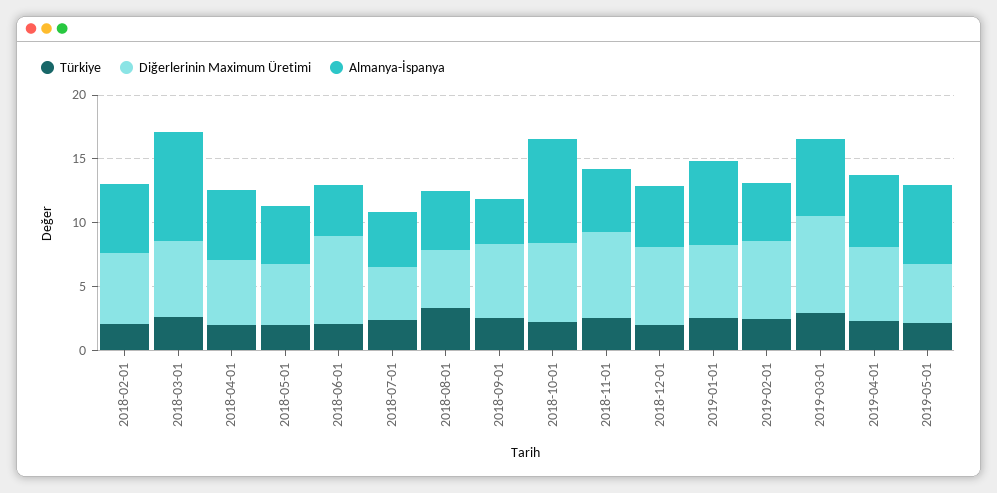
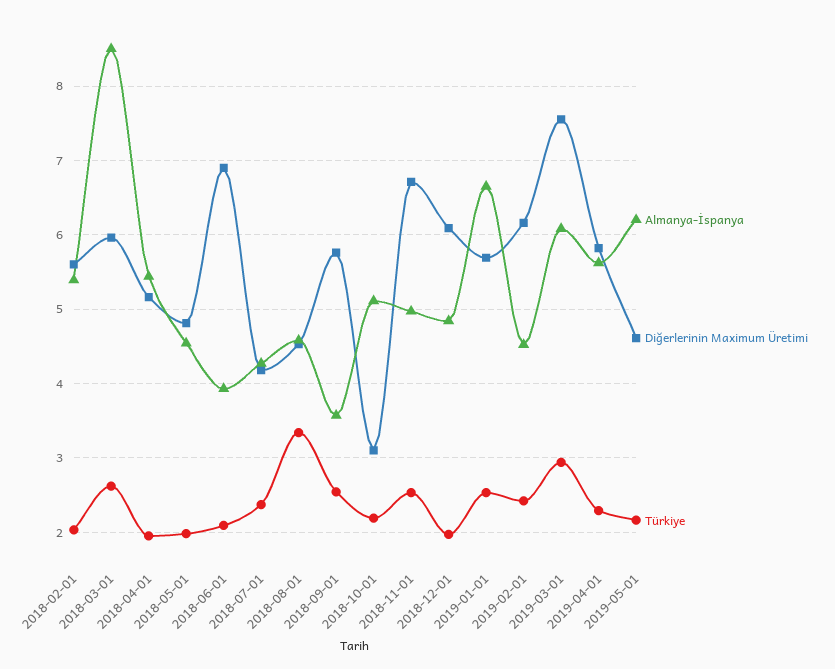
  {
    "Türkiye": {
      "2018-02-01": 2,
      "2018-03-01": 2.6,
      "2018-04-01": 2,
      "2018-05-01": 2,
      "2018-06-01": 2.1,
      "2018-07-01": 2.4,
      "2018-08-01": 3.3,
      "2018-09-01": 2.5,
      "2018-10-01": 2.2,
      "2018-11-01": 2.5,
      "2018-12-01": 2,
      "2019-01-01": 2.5,
      "2019-02-01": 2.4,
      "2019-03-01": 2.9,
      "2019-04-01": 2.3,
      "2019-05-01": 2.2
    },
    "Diğerlerinin Maximum Üretimi": {
      "2018-02-01": 5.6,
      "2018-03-01": 6,
      "2018-04-01": 5.2,
      "2018-05-01": 4.8,
      "2018-06-01": 6.9,
      "2018-07-01": 4.2,
      "2018-08-01": 4.5,
      "2018-09-01": 5.8,
-     "2018-10-01": 6,
+     "2018-10-01": 3.1,
      "2018-11-01": 6.7,
      "2018-12-01": 6.1,
      "2019-01-01": 5.7,
      "2019-02-01": 6.2,
      "2019-03-01": 7.6,
      "2019-04-01": 5.8,
      "2019-05-01": 4.6
    },
    "Almanya-İspanya": {
      "2018-02-01": 5.4,
      "2018-03-01": 8.5,
      "2018-04-01": 5.4,
      "2018-05-01": 4.5,
      "2018-06-01": 3.9,
      "2018-07-01": 4.3,
      "2018-08-01": 4.6,
      "2018-09-01": 3.6,
-     "2018-10-01": 8,
+     "2018-10-01": 5.1,
      "2018-11-01": 5,
      "2018-12-01": 4.8,
      "2019-01-01": 6.7,
      "2019-02-01": 4.5,
      "2019-03-01": 6.1,
      "2019-04-01": 5.6,
      "2019-05-01": 6.2
    }
  }

